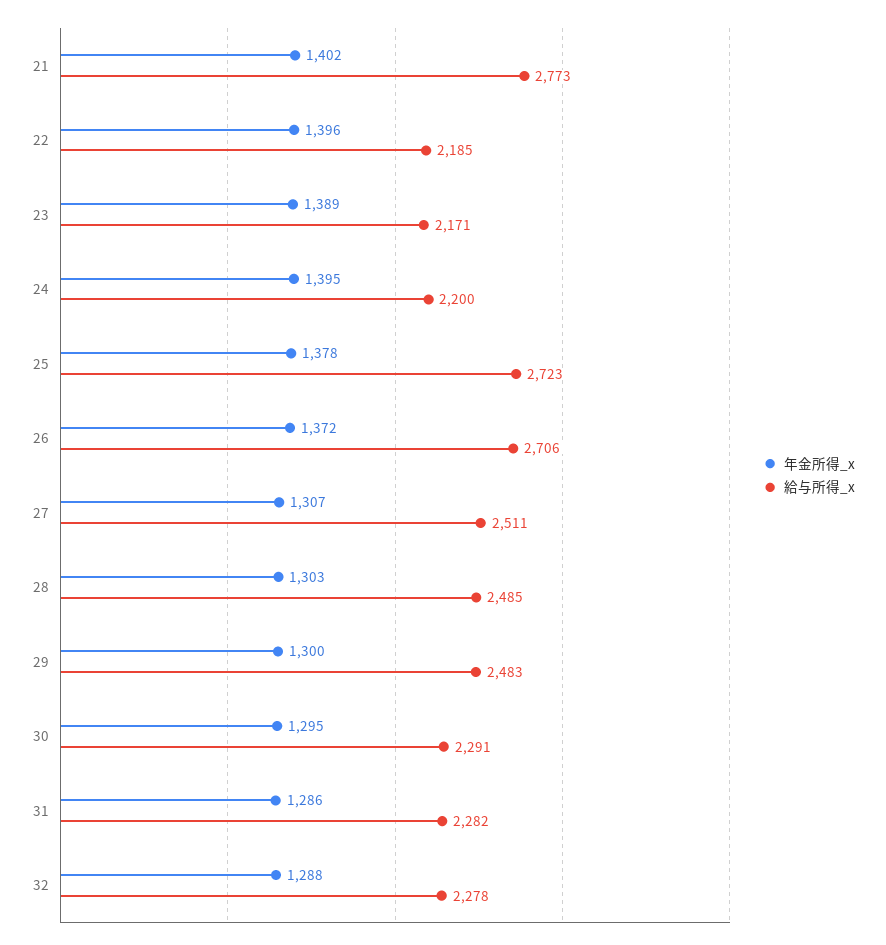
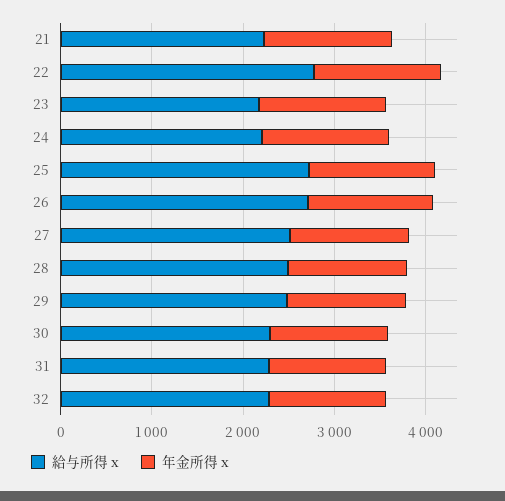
  {
    "年金所得_x": {
      "21": 1402,
      "22": 1396,
      "23": 1389,
      "24": 1395,
      "25": 1378,
      "26": 1372,
      "27": 1307,
      "28": 1303,
      "29": 1300,
      "30": 1295,
      "31": 1286,
      "32": 1288
    },
    "給与所得_x": {
-     "21": 2773,
+     "21": 2200,
-     "22": 2185,
+     "22": 2800,
      "23": 2171,
      "24": 2200,
      "25": 2723,
      "26": 2706,
      "27": 2511,
      "28": 2485,
      "29": 2483,
      "30": 2291,
      "31": 2282,
      "32": 2278
    }
  }

